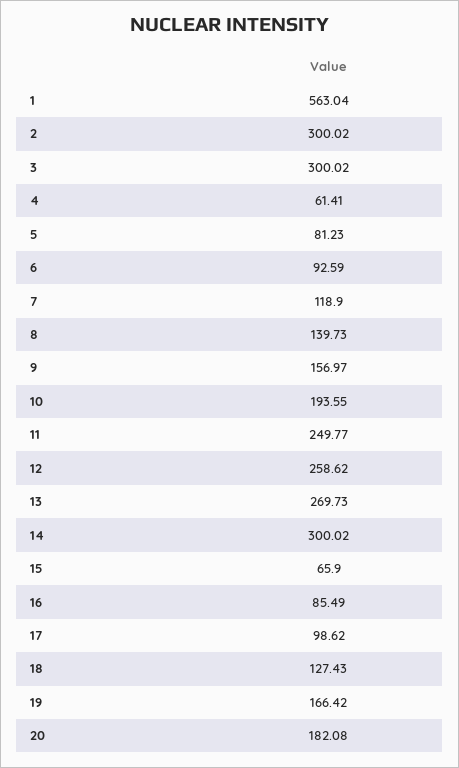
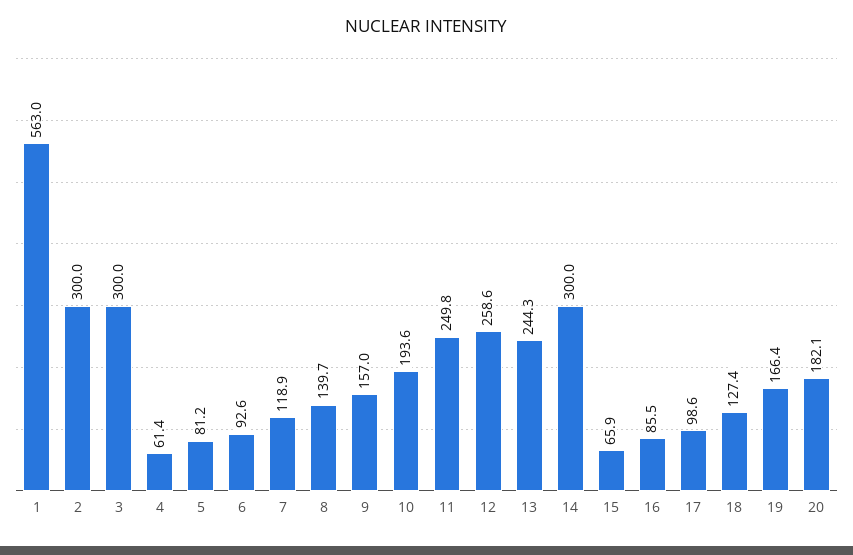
  {
    "1": 563.04,
    "2": 300.02,
    "3": 300.02,
    "4": 61.41,
    "5": 81.23,
    "6": 92.59,
    "7": 118.9,
    "8": 139.73,
    "9": 156.97,
    "10": 193.55,
    "11": 249.77,
    "12": 258.62,
-   "13": 269.73,
+   "13": 244.3,
    "14": 300.02,
    "15": 65.9,
    "16": 85.49,
    "17": 98.62,
    "18": 127.43,
    "19": 166.42,
    "20": 182.08
  }

